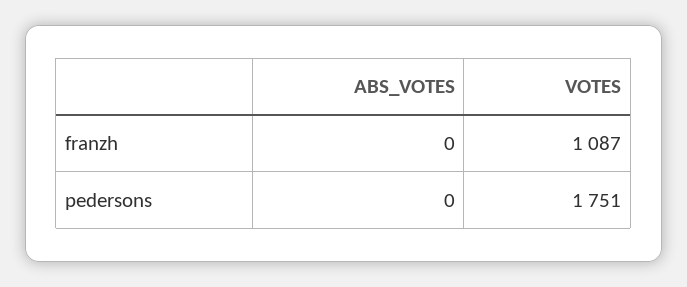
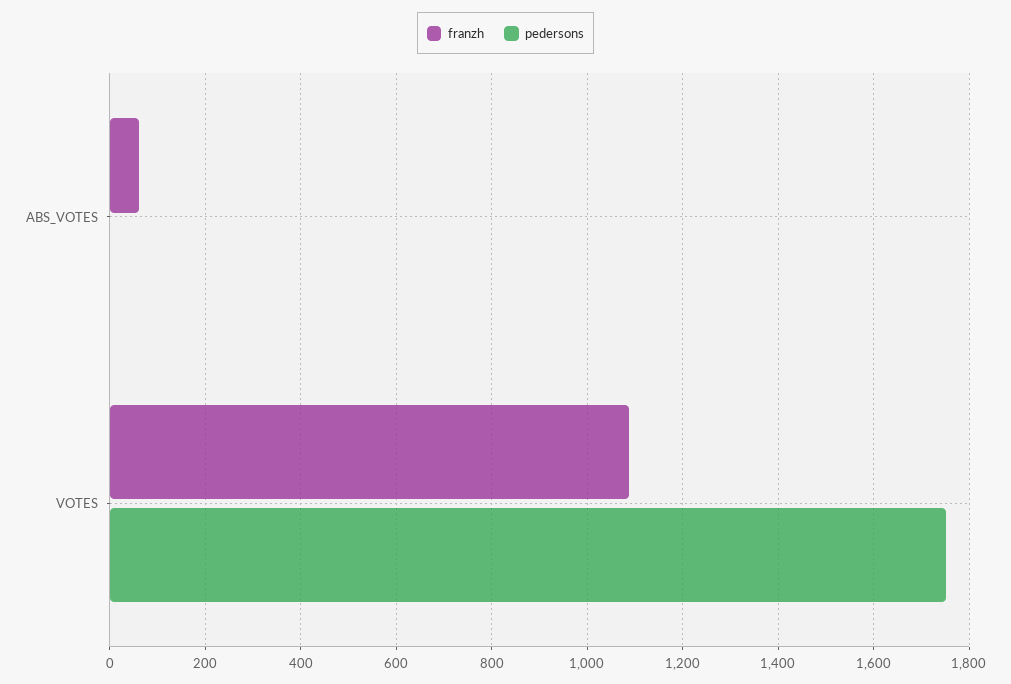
  {
    "franzh": {
-     "ABS_VOTES": 0,
+     "ABS_VOTES": 60,
      "VOTES": 1087
    },
    "pedersons": {
      "ABS_VOTES": 0,
      "VOTES": 1751
    }
  }

